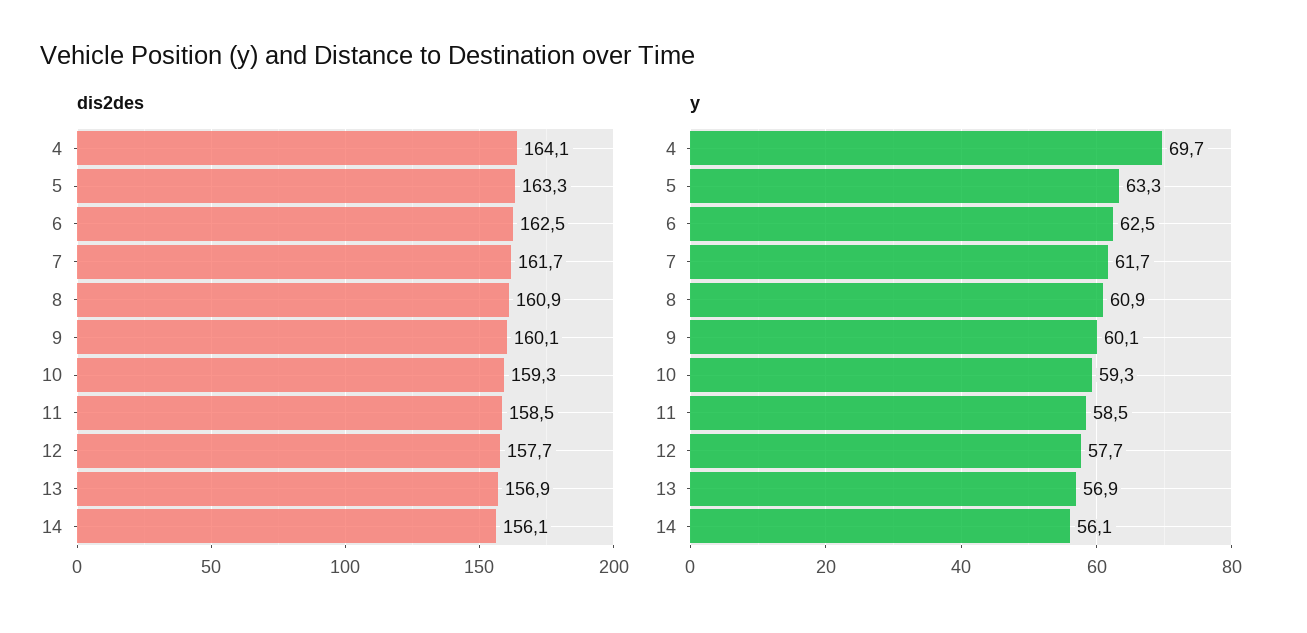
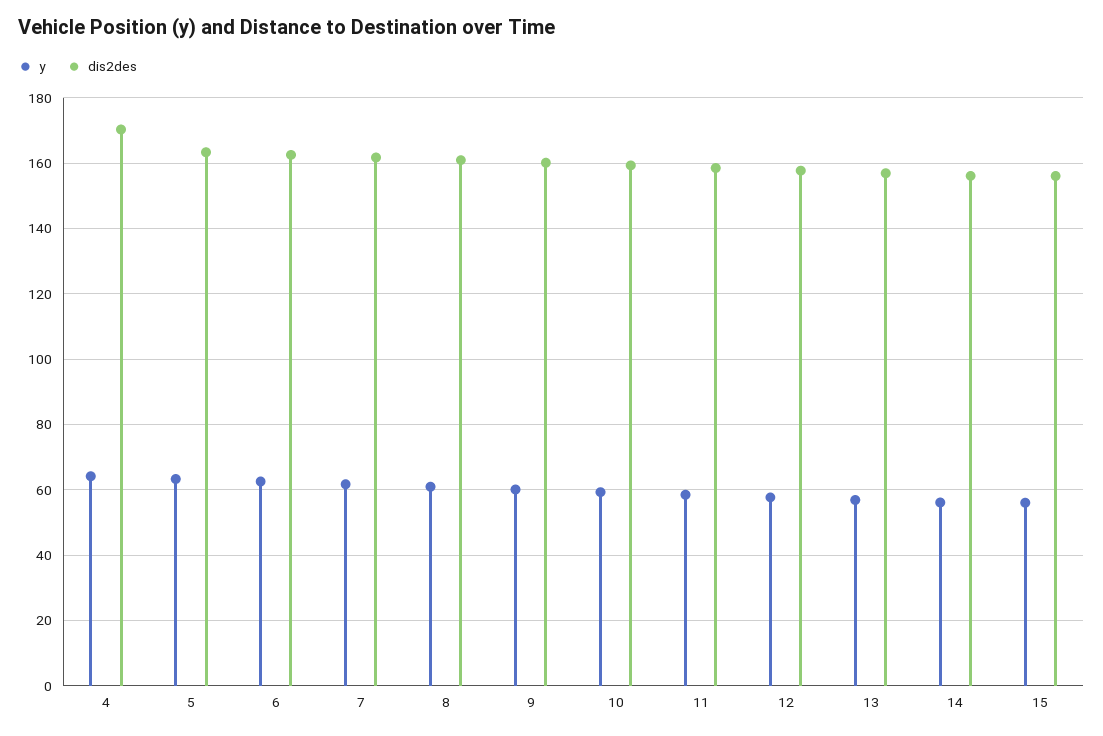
  {
    "dis2des": {
-     "4": 164.1,
+     "4": 170,
      "5": 163.3,
      "6": 162.5,
      "7": 161.7,
      "8": 160.9,
      "9": 160.1,
      "10": 159.3,
      "11": 158.5,
      "12": 157.7,
      "13": 156.9,
-     "14": 156.1
+     "14": 156.1,
+     "15": 156
    },
    "y": {
-     "4": 69.7,
+     "4": 64,
      "5": 63.3,
      "6": 62.5,
      "7": 61.7,
      "8": 60.9,
      "9": 60.1,
      "10": 59.3,
      "11": 58.5,
      "12": 57.7,
      "13": 56.9,
-     "14": 56.1
+     "14": 56.1,
+     "15": 56
    }
  }

